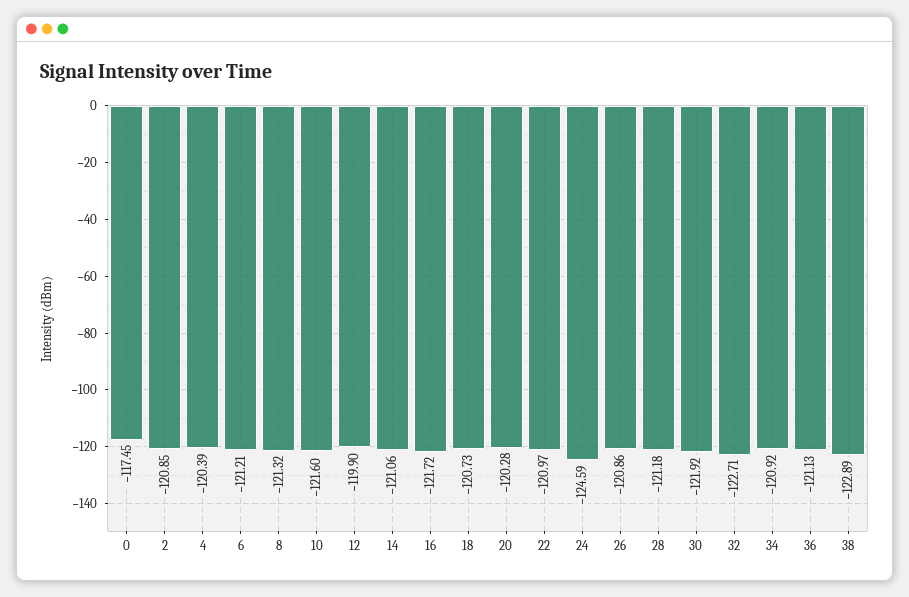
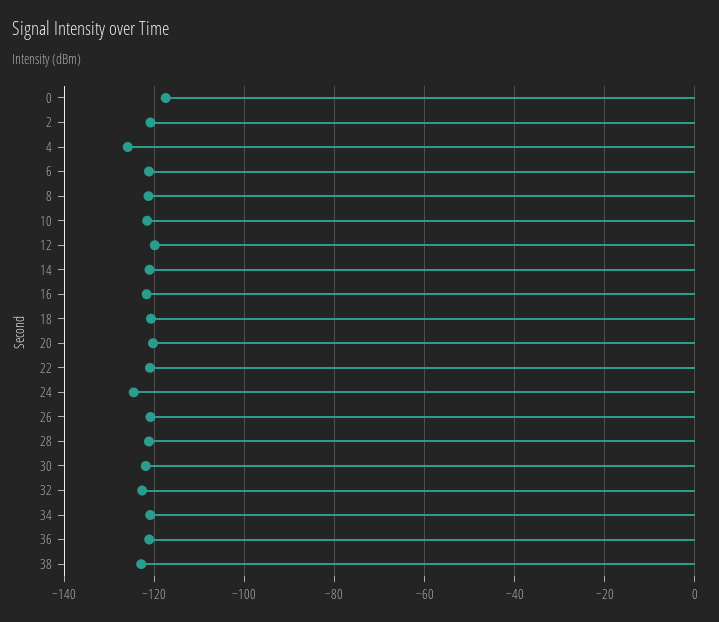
  {
    "0": -117.45,
    "2": -120.85,
-   "4": -120.39,
+   "4": -126,
    "6": -121.21,
    "8": -121.32,
    "10": -121.6,
    "12": -119.9,
    "14": -121.06,
    "16": -121.72,
    "18": -120.73,
    "20": -120.28,
    "22": -120.97,
    "24": -124.59,
    "26": -120.86,
    "28": -121.18,
    "30": -121.92,
    "32": -122.71,
    "34": -120.92,
    "36": -121.13,
    "38": -122.89
  }

